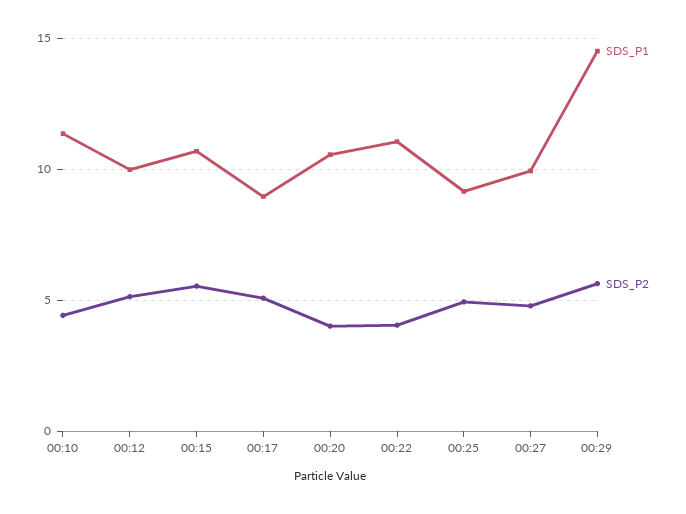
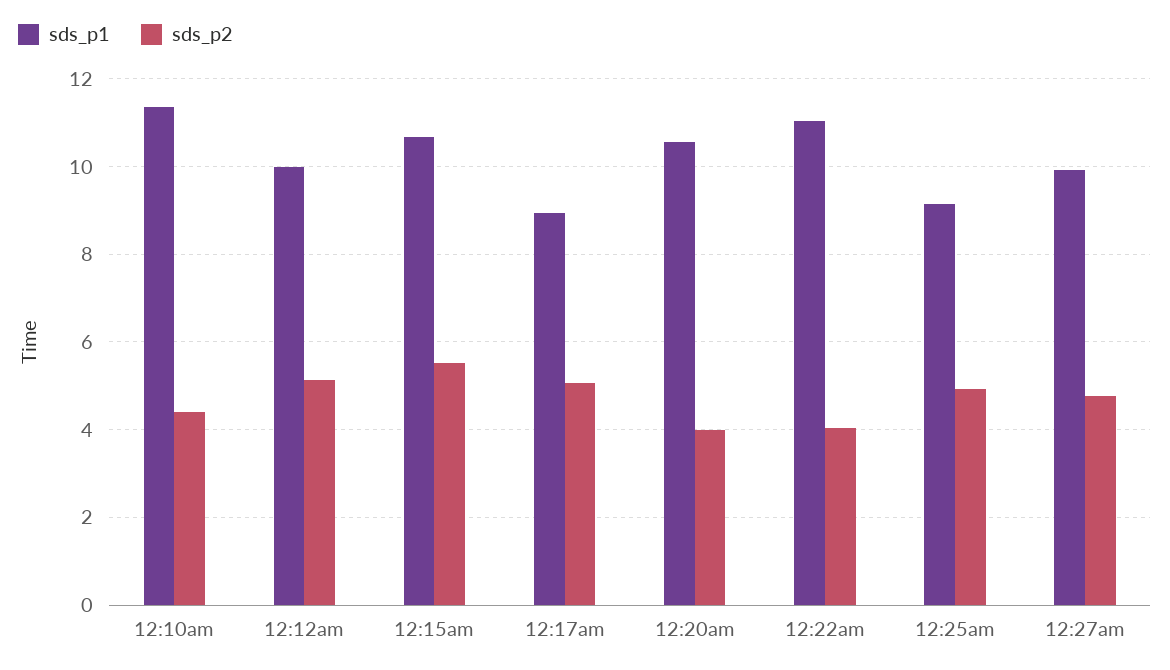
  {
    "SDS_P1": {
      "00:10": 11.4,
      "00:12": 10,
      "00:15": 10.6,
      "00:17": 9,
      "00:20": 10.6,
      "00:22": 11,
      "00:25": 9.2,
-     "00:27": 10,
+     "00:27": 10
-     "00:29": 14.5
    },
    "SDS_P2": {
      "00:10": 4.4,
      "00:12": 5.2,
      "00:15": 5.6,
      "00:17": 5,
      "00:20": 4,
      "00:22": 4,
      "00:25": 5,
-     "00:27": 4.8,
+     "00:27": 4.8
-     "00:29": 5.5
    }
  }

